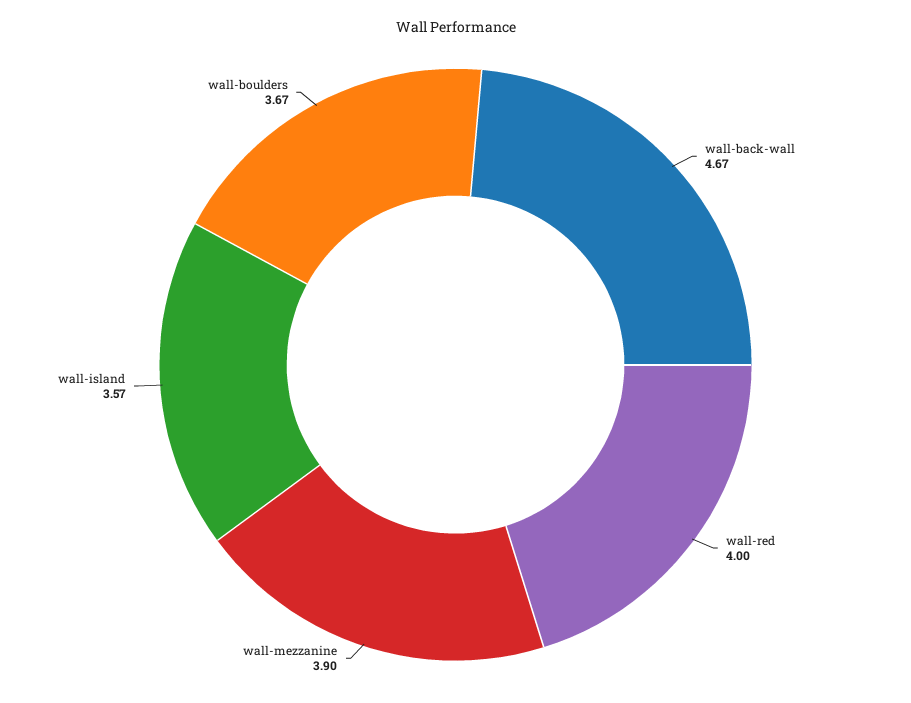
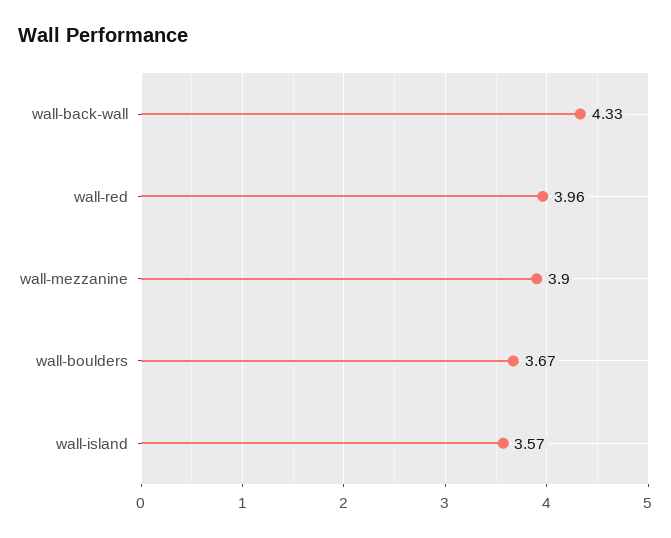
  {
-   "wall-back-wall": 4.67,
+   "wall-back-wall": 4.33,
-   "wall-red": 4,
+   "wall-red": 3.96,
    "wall-mezzanine": 3.9,
    "wall-island": 3.57,
    "wall-boulders": 3.67
  }

